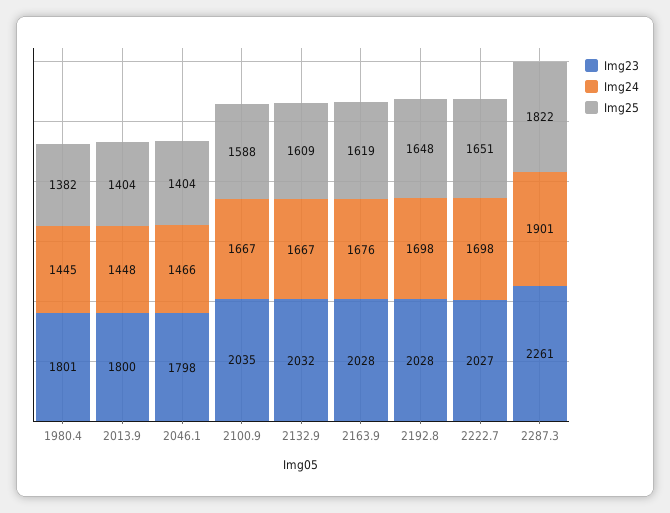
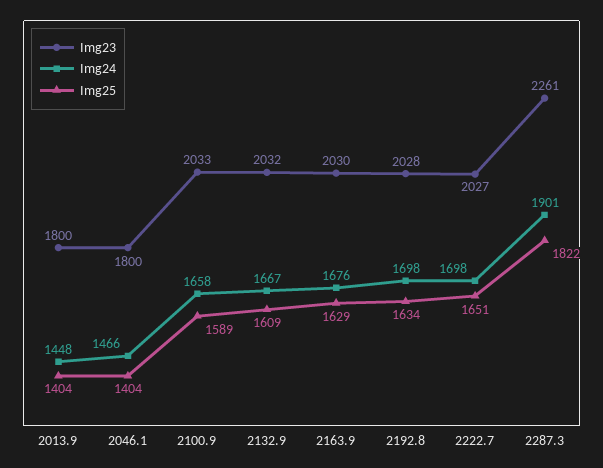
  {
    "Img23": {
-     "1980.4": 1801,
      "2013.9": 1800,
-     "2046.1": 1798,
+     "2046.1": 1800,
-     "2100.9": 2035,
+     "2100.9": 2033,
      "2132.9": 2032,
-     "2163.9": 2028,
+     "2163.9": 2030,
      "2192.8": 2028,
      "2222.7": 2027,
      "2287.3": 2261
    },
    "Img24": {
-     "1980.4": 1445,
      "2013.9": 1448,
      "2046.1": 1466,
-     "2100.9": 1667,
+     "2100.9": 1658,
      "2132.9": 1667,
      "2163.9": 1676,
      "2192.8": 1698,
      "2222.7": 1698,
      "2287.3": 1901
    },
    "Img25": {
-     "1980.4": 1382,
      "2013.9": 1404,
      "2046.1": 1404,
-     "2100.9": 1588,
+     "2100.9": 1589,
      "2132.9": 1609,
-     "2163.9": 1619,
+     "2163.9": 1629,
-     "2192.8": 1648,
+     "2192.8": 1634,
      "2222.7": 1651,
      "2287.3": 1822
    }
  }

